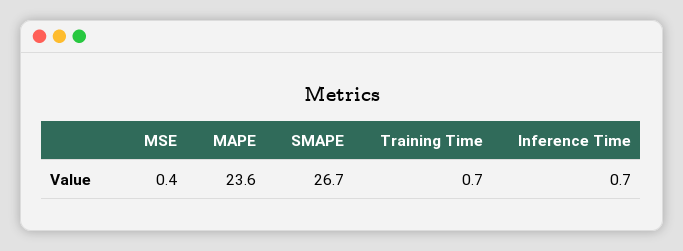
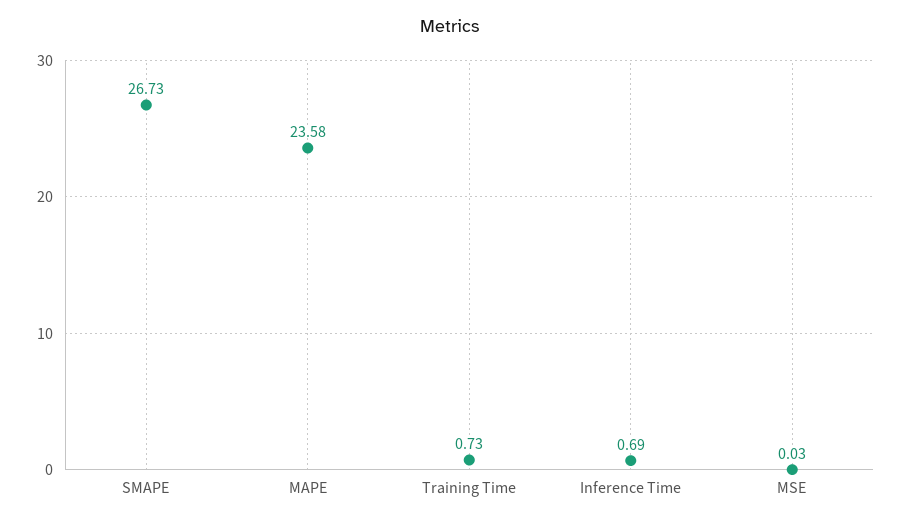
  {
-   "MSE": 0.4,
+   "MSE": 0.03,
    "MAPE": 23.58,
    "SMAPE": 26.73,
    "Training Time": 0.73,
    "Inference Time": 0.69
  }

